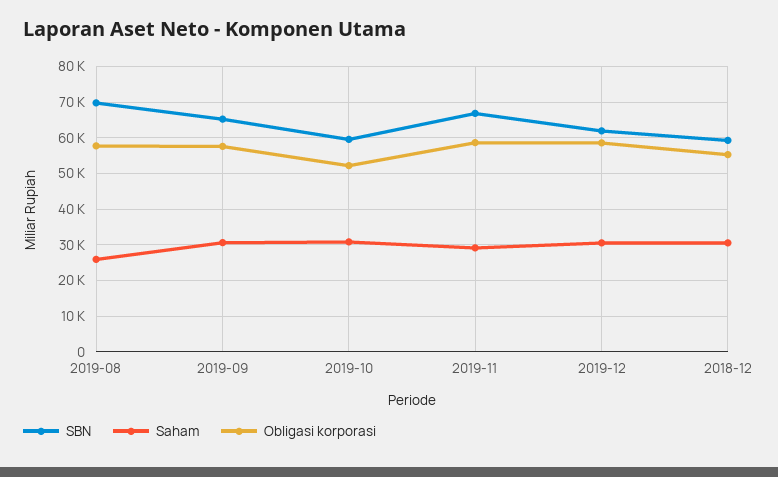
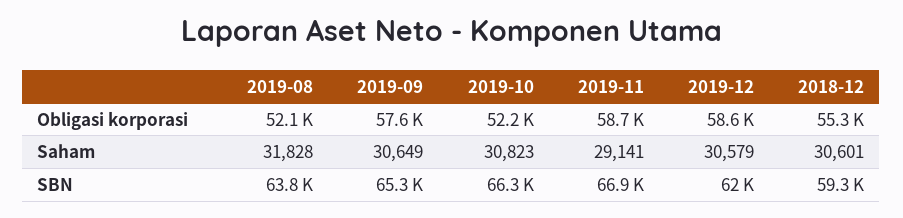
  {
    "SBN": {
-     "2019-08": 70000,
+     "2019-08": 63800,
      "2019-09": 65300,
-     "2019-10": 60000,
+     "2019-10": 66300,
      "2019-11": 66900,
      "2019-12": 62000,
      "2018-12": 59300
    },
    "Saham": {
-     "2019-08": 26000,
+     "2019-08": 31828,
      "2019-09": 30649,
      "2019-10": 30823,
      "2019-11": 29141,
      "2019-12": 30579,
      "2018-12": 30601
    },
    "Obligasi korporasi": {
-     "2019-08": 58000,
+     "2019-08": 52100,
      "2019-09": 57600,
      "2019-10": 52200,
      "2019-11": 58700,
      "2019-12": 58600,
      "2018-12": 55300
    }
  }

